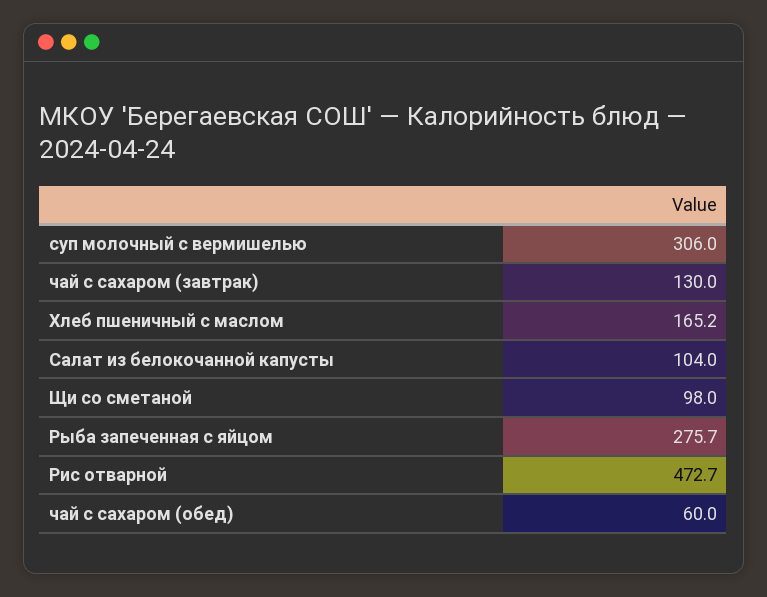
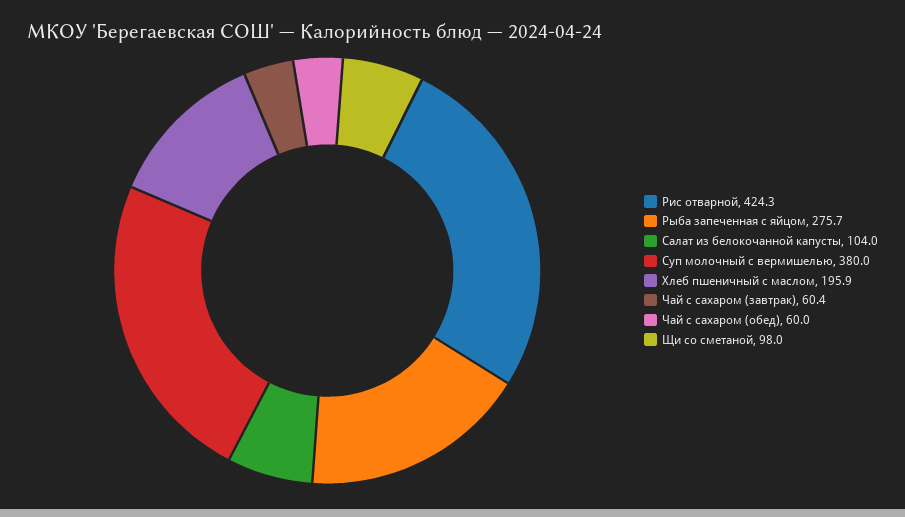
  {
-   "суп молочный с вермишелью": 306,
+   "суп молочный с вермишелью": 380,
-   "чай с сахаром (завтрак)": 130,
+   "чай с сахаром (завтрак)": 60.4,
-   "Хлеб пшеничный с маслом": 165.2,
+   "Хлеб пшеничный с маслом": 195.9,
    "Салат из белокочанной капусты": 104,
    "Щи со сметаной": 98,
    "Рыба запеченная с яйцом": 275.7,
-   "Рис отварной": 472.7,
+   "Рис отварной": 424.3,
    "чай с сахаром (обед)": 60
  }

